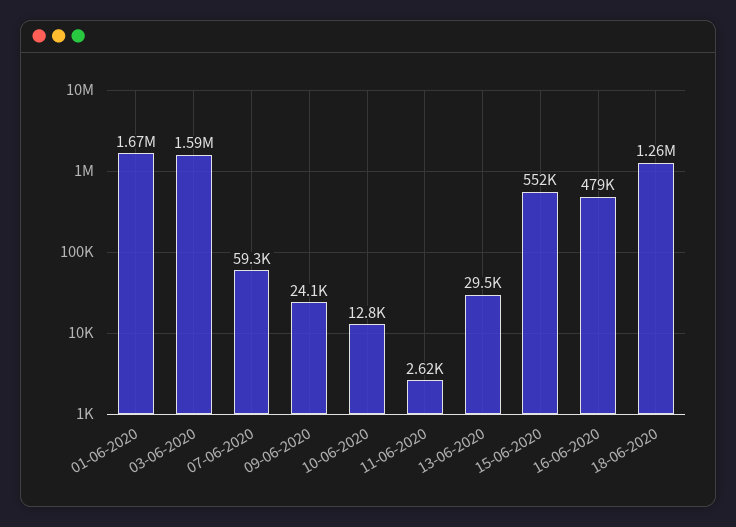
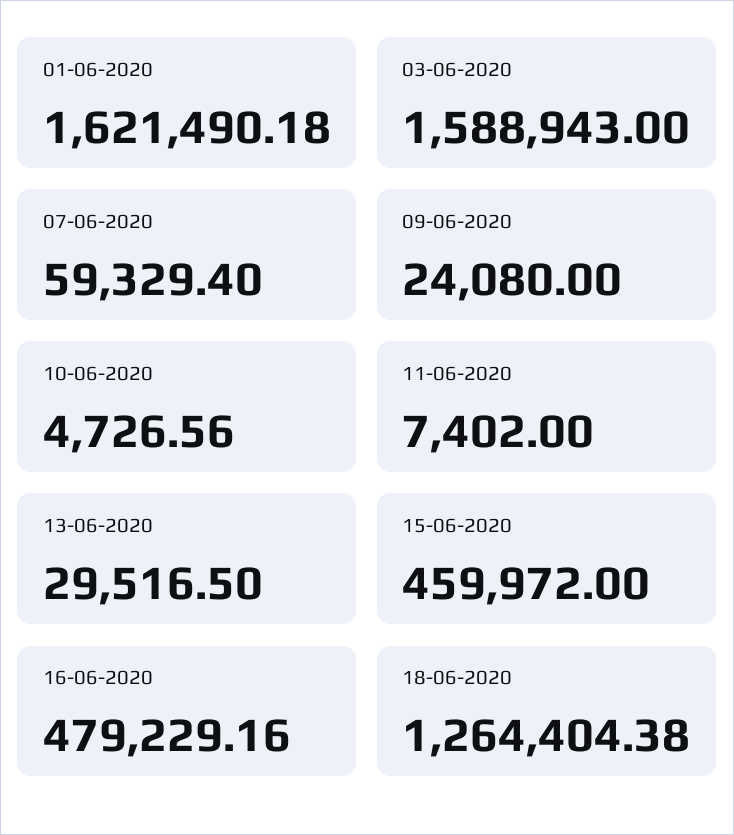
  {
-   "01-06-2020": 1670000,
+   "01-06-2020": 1621490.18,
    "03-06-2020": 1588943,
    "07-06-2020": 59329.4,
    "09-06-2020": 24080,
-   "10-06-2020": 12800,
+   "10-06-2020": 4726.56,
-   "11-06-2020": 2620,
+   "11-06-2020": 7402,
    "13-06-2020": 29516.5,
-   "15-06-2020": 552000,
+   "15-06-2020": 459972,
    "16-06-2020": 479229.16,
    "18-06-2020": 1264404.38
  }

